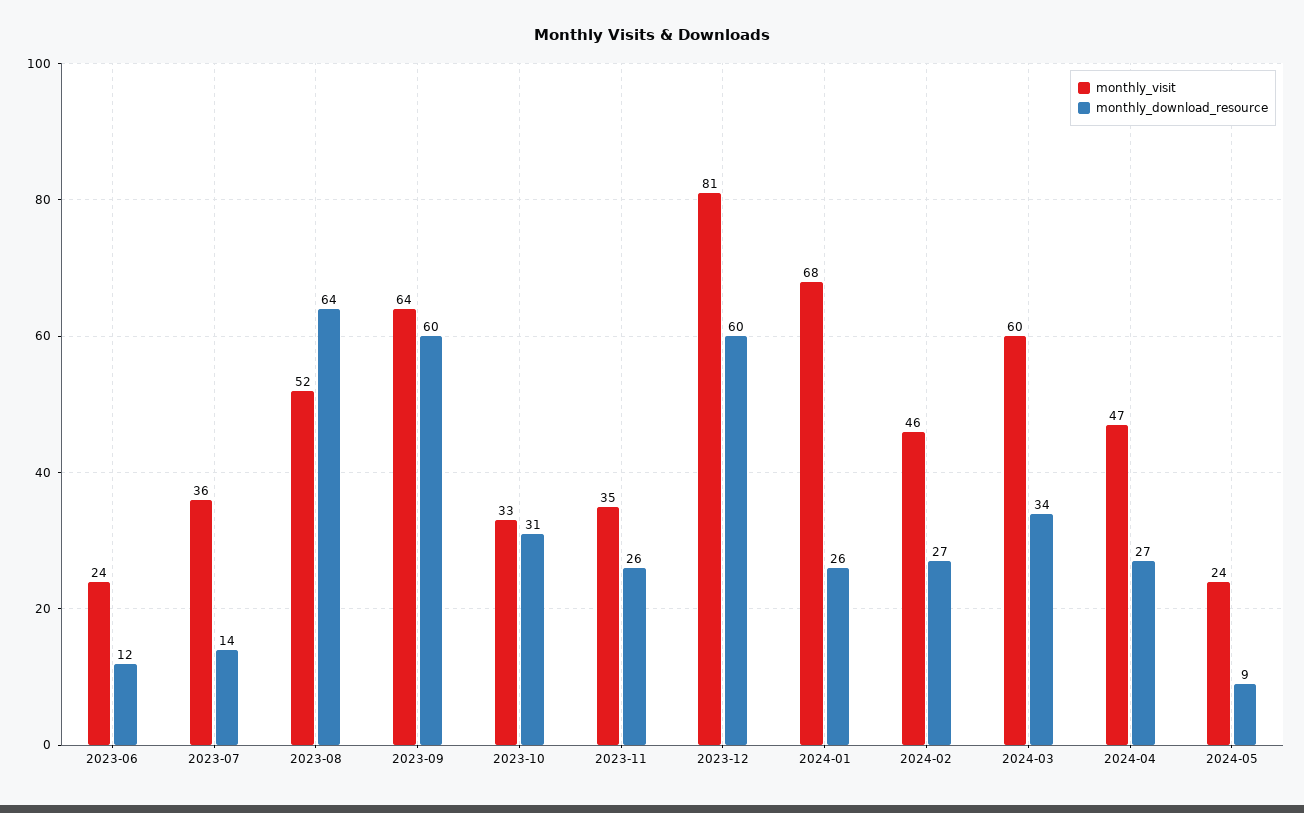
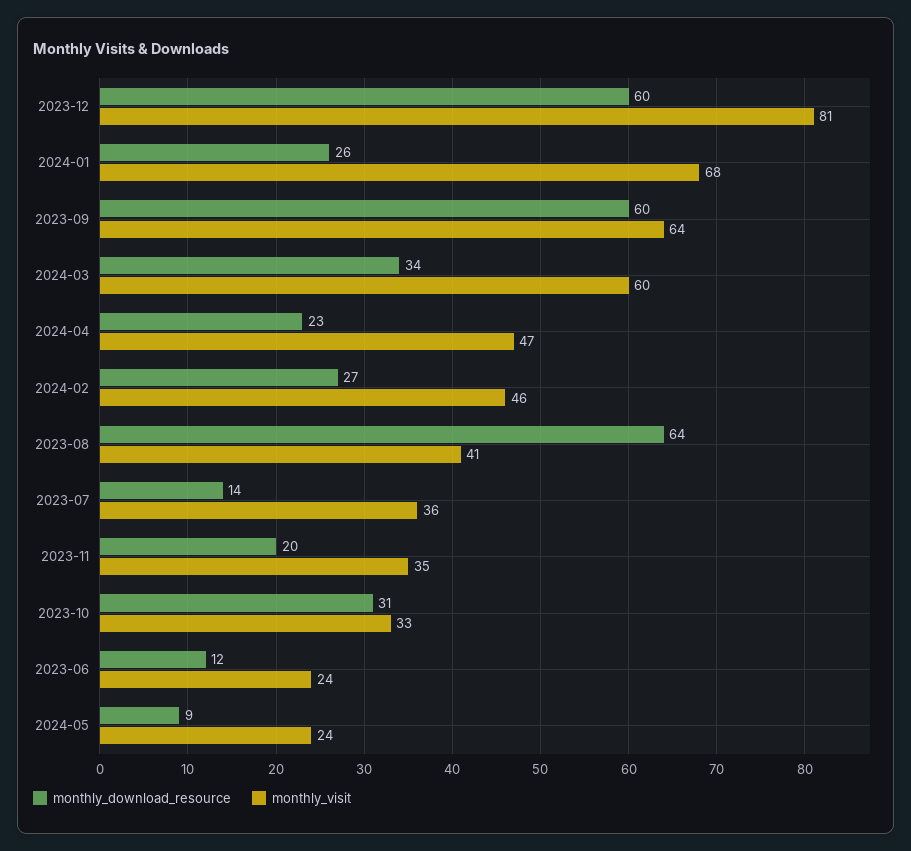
  {
    "monthly_visit": {
      "2023-06": 24,
      "2023-07": 36,
-     "2023-08": 52,
+     "2023-08": 41,
      "2023-09": 64,
      "2023-10": 33,
      "2023-11": 35,
      "2023-12": 81,
      "2024-01": 68,
      "2024-02": 46,
      "2024-03": 60,
      "2024-04": 47,
      "2024-05": 24
    },
    "monthly_download_resource": {
      "2023-06": 12,
      "2023-07": 14,
      "2023-08": 64,
      "2023-09": 60,
      "2023-10": 31,
-     "2023-11": 26,
+     "2023-11": 20,
      "2023-12": 60,
      "2024-01": 26,
      "2024-02": 27,
      "2024-03": 34,
-     "2024-04": 27,
+     "2024-04": 23,
      "2024-05": 9
    }
  }

